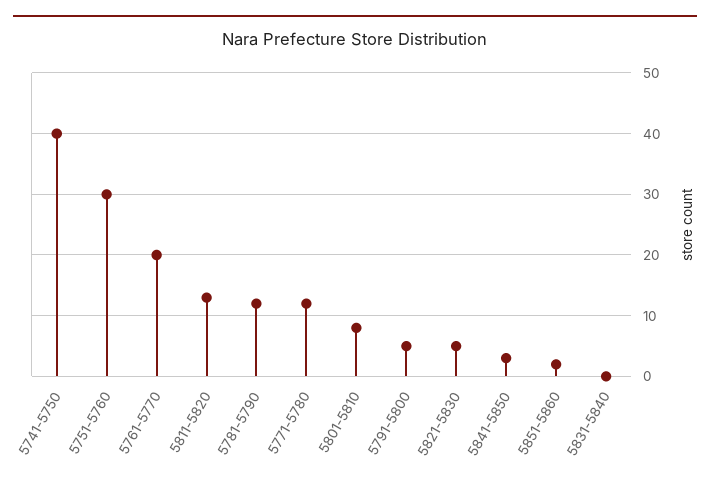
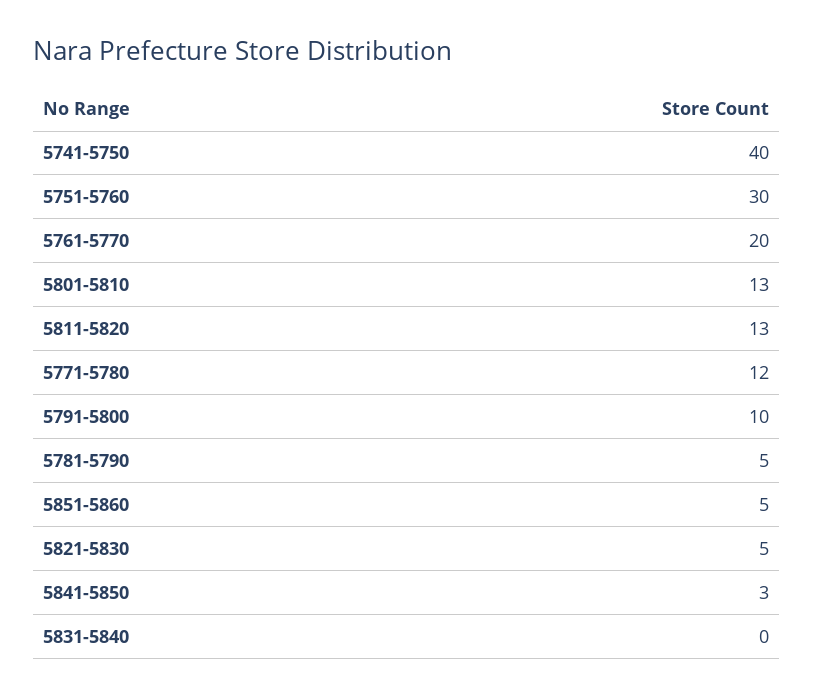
  {
    "5741-5750": 40,
    "5751-5760": 30,
    "5761-5770": 20,
    "5811-5820": 13,
-   "5781-5790": 12,
+   "5781-5790": 5,
    "5771-5780": 12,
-   "5801-5810": 8,
+   "5801-5810": 13,
-   "5791-5800": 5,
+   "5791-5800": 10,
    "5821-5830": 5,
    "5841-5850": 3,
-   "5851-5860": 2,
+   "5851-5860": 5,
    "5831-5840": 0
  }

